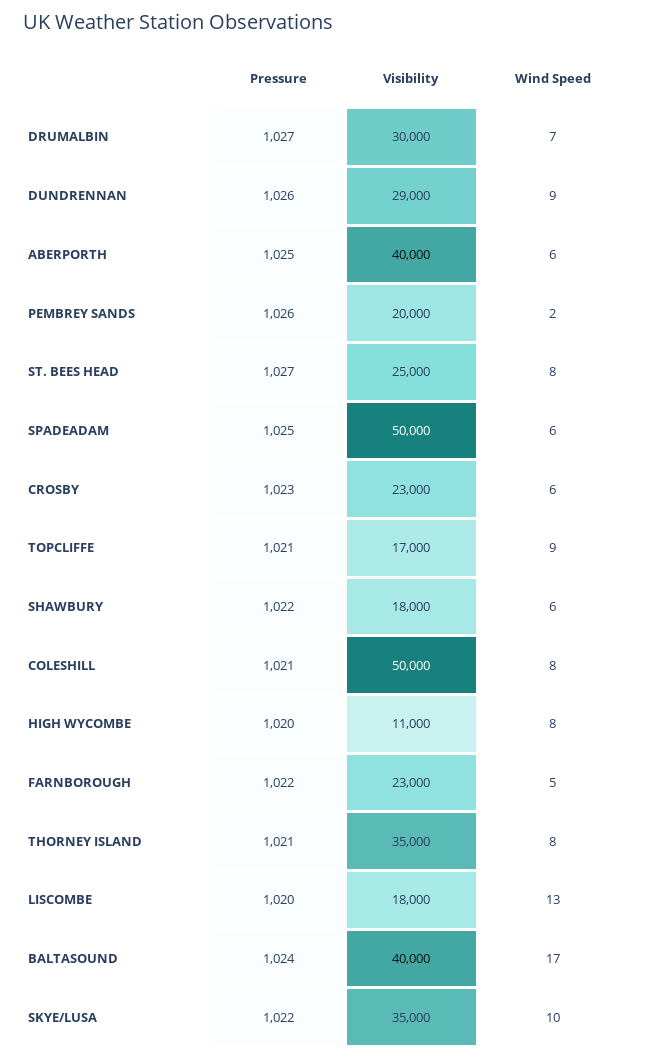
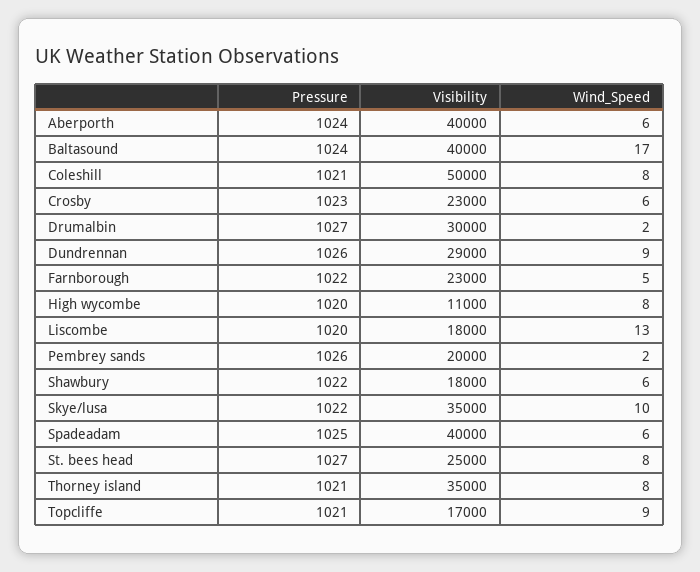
  {
    "Pressure": {
      "DRUMALBIN": 1027,
      "DUNDRENNAN": 1026,
-     "ABERPORTH": 1025,
+     "ABERPORTH": 1024,
      "PEMBREY SANDS": 1026,
      "ST. BEES HEAD": 1027,
      "SPADEADAM": 1025,
      "CROSBY": 1023,
      "TOPCLIFFE": 1021,
      "SHAWBURY": 1022,
      "COLESHILL": 1021,
      "HIGH WYCOMBE": 1020,
      "FARNBOROUGH": 1022,
      "THORNEY ISLAND": 1021,
      "LISCOMBE": 1020,
      "BALTASOUND": 1024,
      "SKYE/LUSA": 1022
    },
    "Visibility": {
      "DRUMALBIN": 30000,
      "DUNDRENNAN": 29000,
      "ABERPORTH": 40000,
      "PEMBREY SANDS": 20000,
      "ST. BEES HEAD": 25000,
-     "SPADEADAM": 50000,
+     "SPADEADAM": 40000,
      "CROSBY": 23000,
      "TOPCLIFFE": 17000,
      "SHAWBURY": 18000,
      "COLESHILL": 50000,
      "HIGH WYCOMBE": 11000,
      "FARNBOROUGH": 23000,
      "THORNEY ISLAND": 35000,
      "LISCOMBE": 18000,
      "BALTASOUND": 40000,
      "SKYE/LUSA": 35000
    },
    "Wind Speed": {
-     "DRUMALBIN": 7,
+     "DRUMALBIN": 2,
      "DUNDRENNAN": 9,
      "ABERPORTH": 6,
      "PEMBREY SANDS": 2,
      "ST. BEES HEAD": 8,
      "SPADEADAM": 6,
      "CROSBY": 6,
      "TOPCLIFFE": 9,
      "SHAWBURY": 6,
      "COLESHILL": 8,
      "HIGH WYCOMBE": 8,
      "FARNBOROUGH": 5,
      "THORNEY ISLAND": 8,
      "LISCOMBE": 13,
      "BALTASOUND": 17,
      "SKYE/LUSA": 10
    }
  }

